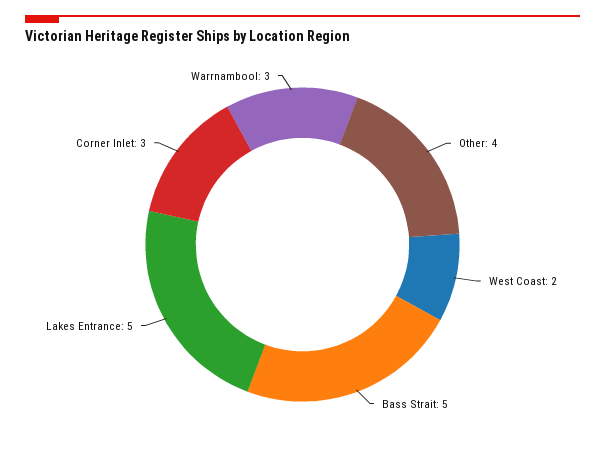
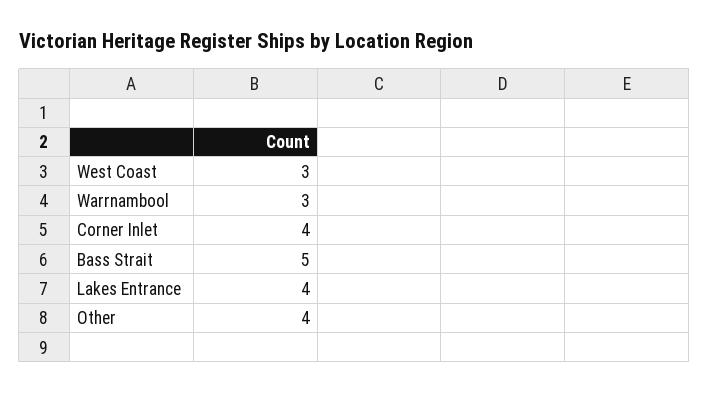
  {
    "Other": 4,
-   "West Coast": 2,
+   "West Coast": 3,
    "Bass Strait": 5,
-   "Lakes Entrance": 5,
+   "Lakes Entrance": 4,
-   "Corner Inlet": 3,
+   "Corner Inlet": 4,
    "Warrnambool": 3
  }

